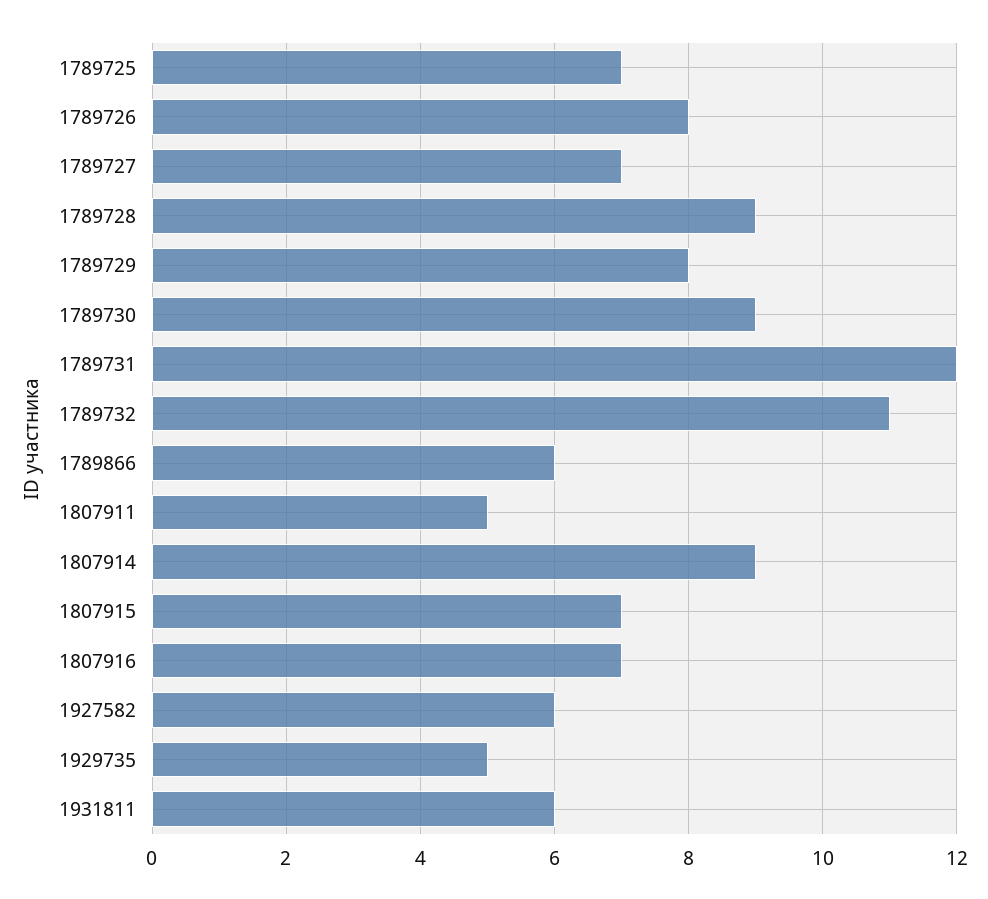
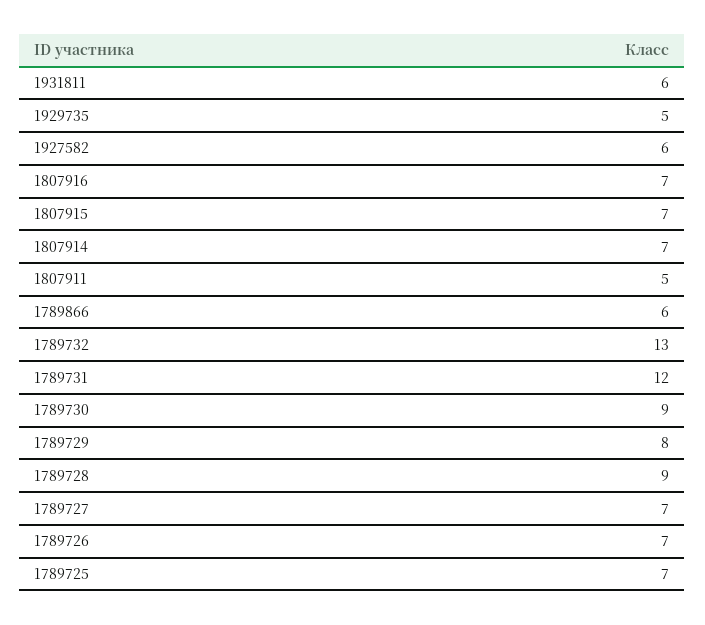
  {
    "1789725": 7,
-   "1789726": 8,
+   "1789726": 7,
    "1789727": 7,
    "1789728": 9,
    "1789729": 8,
    "1789730": 9,
    "1789731": 12,
-   "1789732": 11,
+   "1789732": 13,
    "1789866": 6,
    "1807911": 5,
-   "1807914": 9,
+   "1807914": 7,
    "1807915": 7,
    "1807916": 7,
    "1927582": 6,
    "1929735": 5,
    "1931811": 6
  }

